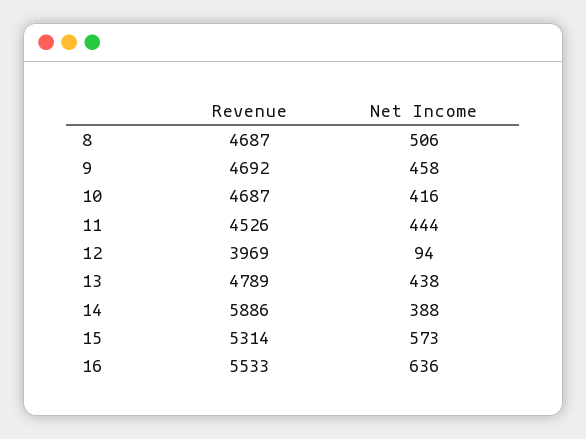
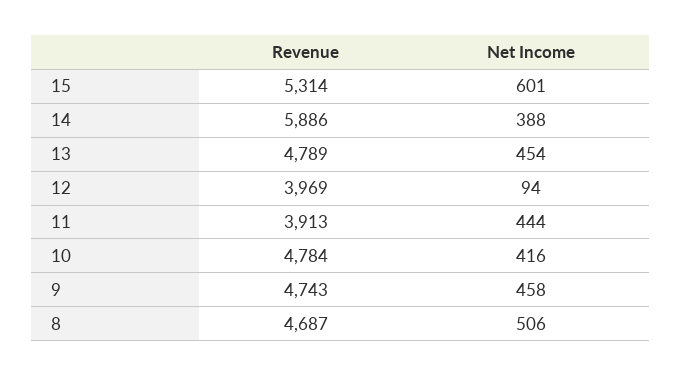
  {
    "Revenue": {
      "8": 4687,
-     "9": 4692,
+     "9": 4743,
-     "10": 4687,
+     "10": 4784,
-     "11": 4526,
+     "11": 3913,
      "12": 3969,
      "13": 4789,
      "14": 5886,
-     "15": 5314,
+     "15": 5314
-     "16": 5533
    },
    "Net Income": {
      "8": 506,
      "9": 458,
      "10": 416,
      "11": 444,
      "12": 94,
-     "13": 438,
+     "13": 454,
      "14": 388,
-     "15": 573,
+     "15": 601
-     "16": 636
    }
  }

